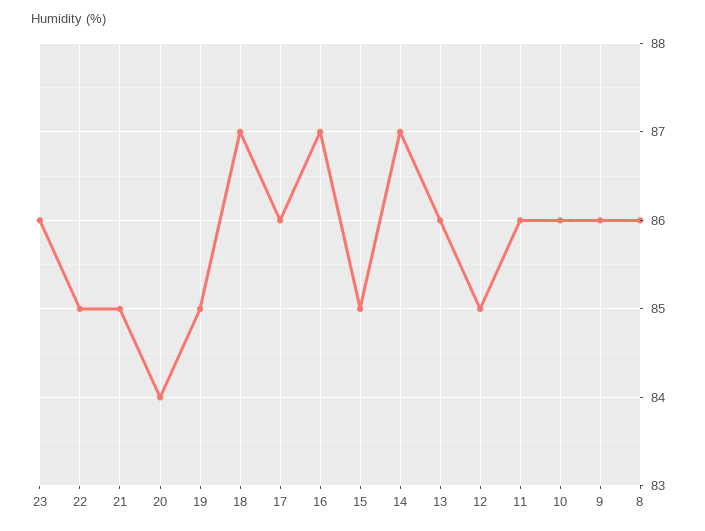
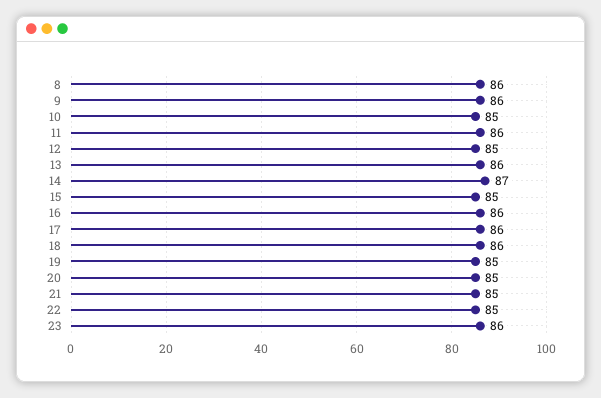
  {
    "23": 86,
    "22": 85,
    "21": 85,
-   "20": 84,
+   "20": 85,
    "19": 85,
-   "18": 87,
+   "18": 86,
    "17": 86,
-   "16": 87,
+   "16": 86,
    "15": 85,
    "14": 87,
    "13": 86,
    "12": 85,
    "11": 86,
-   "10": 86,
+   "10": 85,
    "9": 86,
    "8": 86
  }

